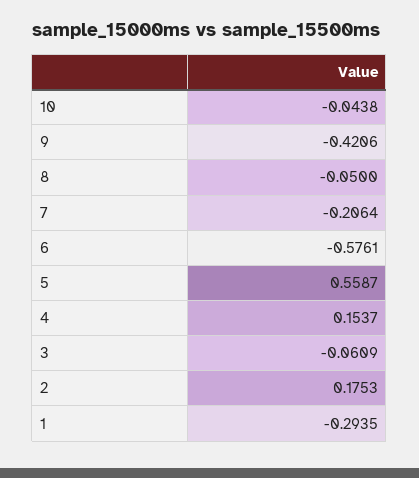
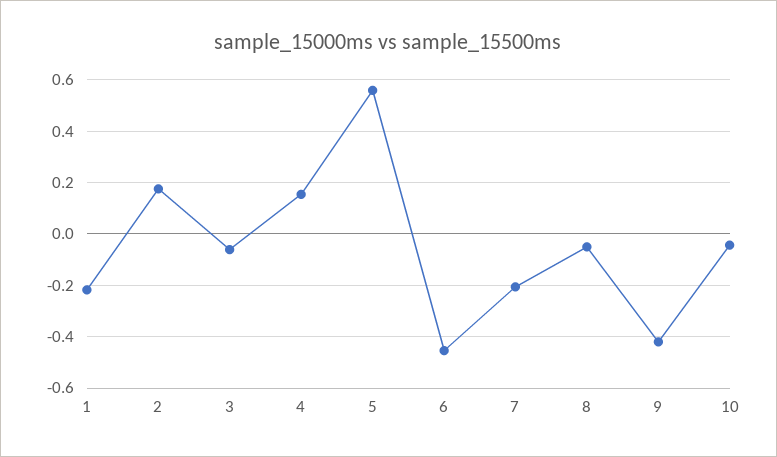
  {
    "10": -0.0438,
    "9": -0.4206,
    "8": -0.05,
    "7": -0.2064,
-   "6": -0.5761,
+   "6": -0.45,
    "5": 0.5587,
    "4": 0.1537,
    "3": -0.0609,
    "2": 0.1753,
-   "1": -0.2935
+   "1": -0.225
  }

